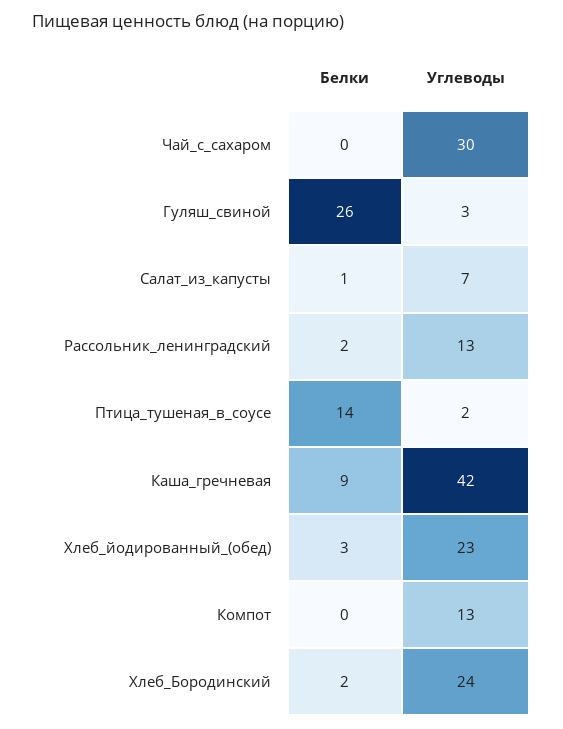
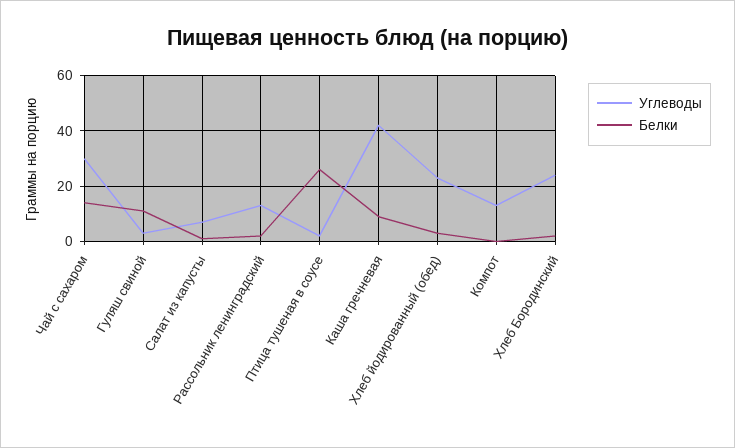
  {
    "Белки": {
-     "Чай_с_сахаром": 0,
+     "Чай_с_сахаром": 15,
-     "Гуляш_свиной": 26,
+     "Гуляш_свиной": 10,
      "Салат_из_капусты": 1,
      "Рассольник_ленинградский": 2,
-     "Птица_тушеная_в_соусе": 14,
+     "Птица_тушеная_в_соусе": 25,
      "Каша_гречневая": 9,
      "Хлеб_йодированный_(обед)": 3,
      "Компот": 0,
      "Хлеб_Бородинский": 2
    },
    "Углеводы": {
      "Чай_с_сахаром": 30,
      "Гуляш_свиной": 3,
      "Салат_из_капусты": 7,
      "Рассольник_ленинградский": 13,
      "Птица_тушеная_в_соусе": 2,
      "Каша_гречневая": 42,
      "Хлеб_йодированный_(обед)": 23,
      "Компот": 13,
      "Хлеб_Бородинский": 24
    }
  }

